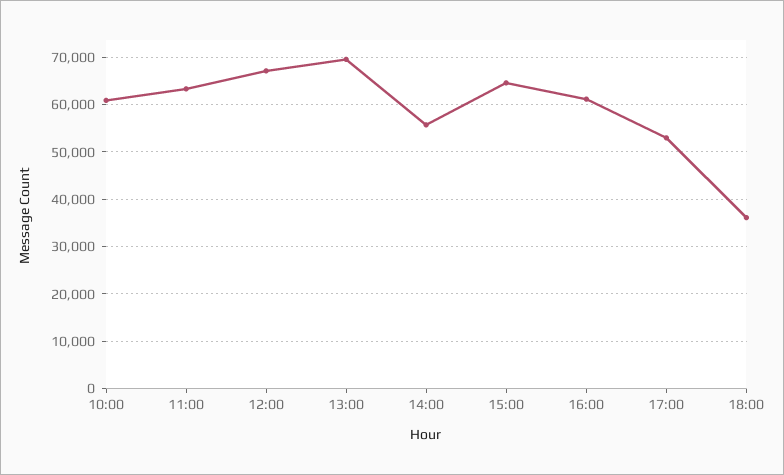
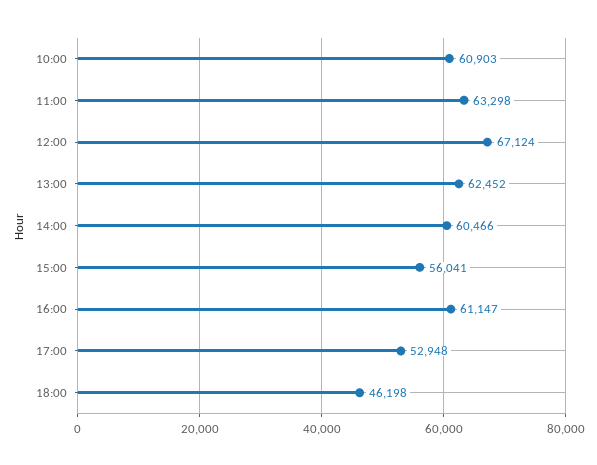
  {
    "10:00": 60903,
    "11:00": 63298,
    "12:00": 67124,
-   "13:00": 70000,
+   "13:00": 62452,
-   "14:00": 56000,
+   "14:00": 60466,
-   "15:00": 64000,
+   "15:00": 56041,
    "16:00": 61147,
    "17:00": 52948,
-   "18:00": 36000
+   "18:00": 46198
  }

